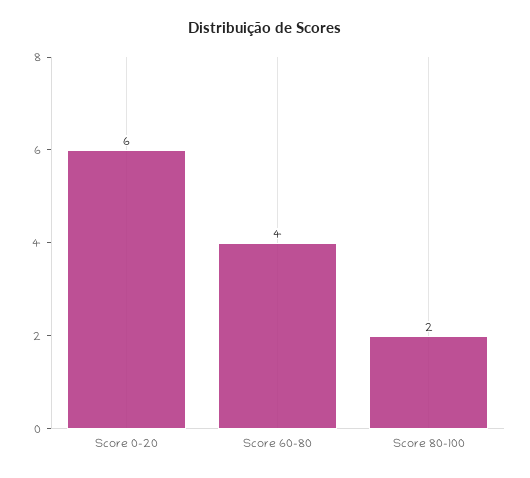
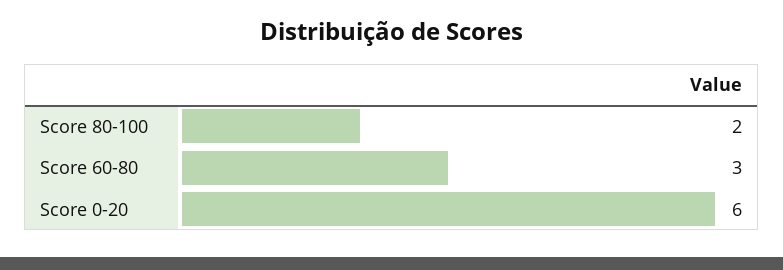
  {
    "Score 0-20": 6,
-   "Score 60-80": 4,
+   "Score 60-80": 3,
    "Score 80-100": 2
  }

